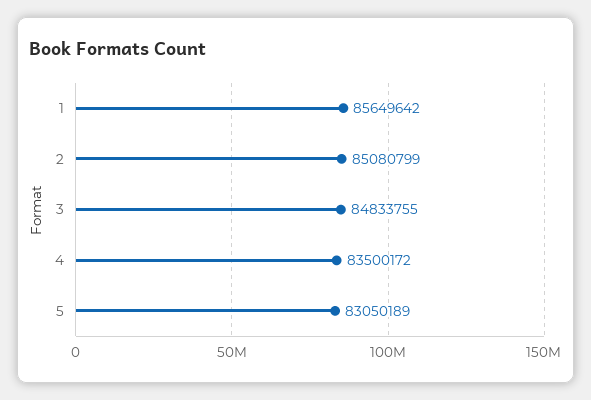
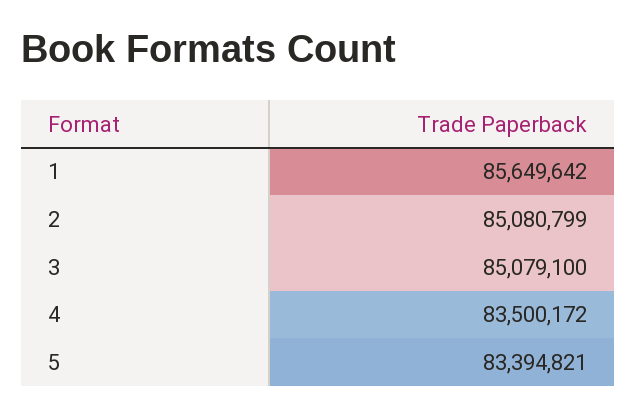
  {
    "1": 85649642,
    "2": 85080799,
-   "3": 84833755,
+   "3": 85079100,
    "4": 83500172,
-   "5": 83050189
+   "5": 83394821
  }

